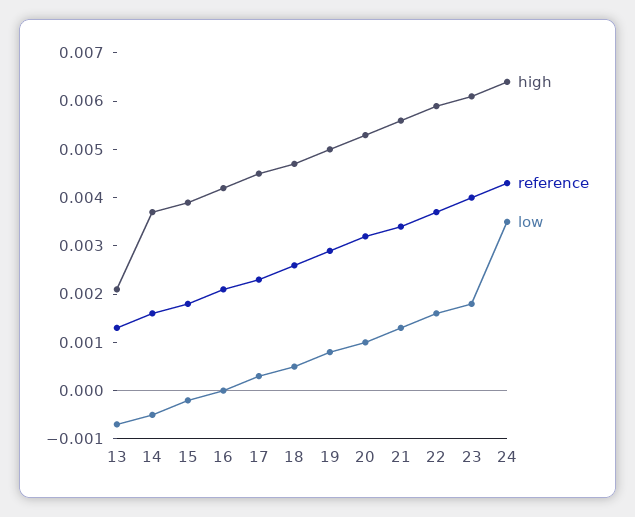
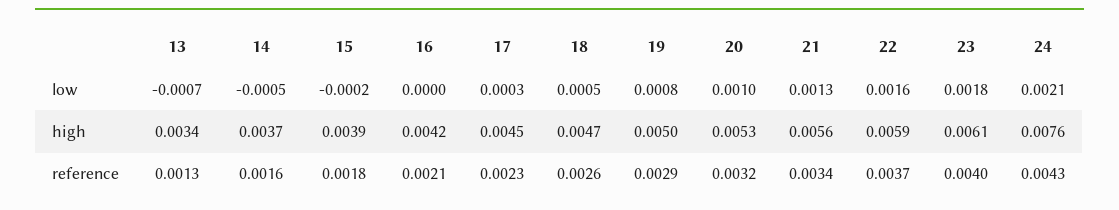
  {
    "high": {
-     "13": 0.002,
+     "13": 0.0034,
      "14": 0.0037,
      "15": 0.0039,
      "16": 0.0042,
      "17": 0.0045,
      "18": 0.0047,
      "19": 0.005,
      "20": 0.0053,
      "21": 0.0056,
      "22": 0.0059,
      "23": 0.0061,
-     "24": 0.0065
+     "24": 0.0076
    },
    "reference": {
      "13": 0.0013,
      "14": 0.0016,
      "15": 0.0018,
      "16": 0.0021,
      "17": 0.0023,
      "18": 0.0026,
      "19": 0.0029,
      "20": 0.0032,
      "21": 0.0034,
      "22": 0.0037,
      "23": 0.004,
      "24": 0.0043
    },
    "low": {
      "13": -0.0007,
      "14": -0.0005,
      "15": -0.0002,
      "16": 0,
      "17": 0.0003,
      "18": 0.0005,
      "19": 0.0008,
      "20": 0.001,
      "21": 0.0013,
      "22": 0.0016,
      "23": 0.0018,
-     "24": 0.0035
+     "24": 0.0021
    }
  }

